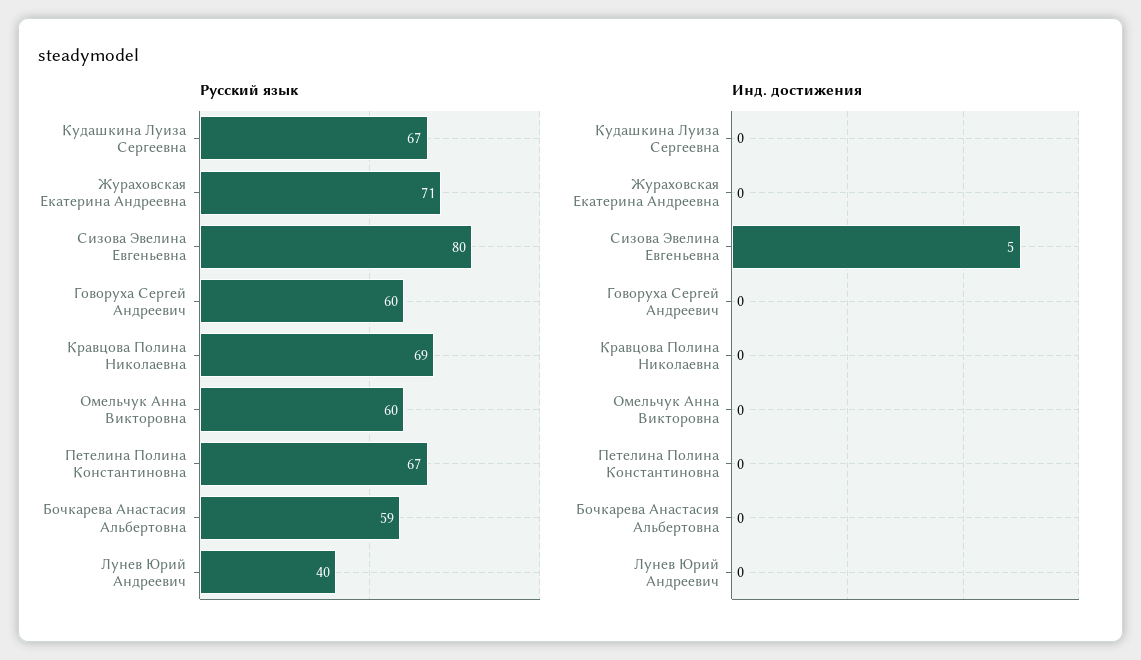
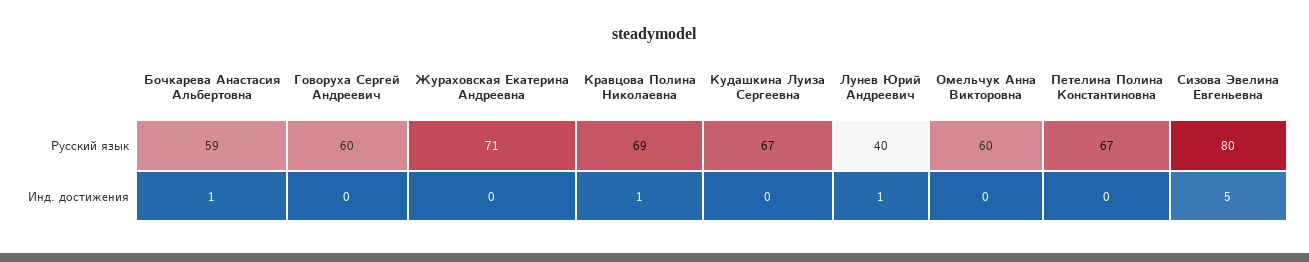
  {
    "Русский язык": {
      "Кудашкина Луиза Сергеевна": 67,
      "Жураховская Екатерина Андреевна": 71,
      "Сизова Эвелина Евгеньевна": 80,
      "Говоруха Сергей Андреевич": 60,
      "Кравцова Полина Николаевна": 69,
      "Омельчук Анна Викторовна": 60,
      "Петелина Полина Константиновна": 67,
      "Бочкарева Анастасия Альбертовна": 59,
      "Лунев Юрий Андреевич": 40
    },
    "Инд. достижения": {
      "Кудашкина Луиза Сергеевна": 0,
      "Жураховская Екатерина Андреевна": 0,
      "Сизова Эвелина Евгеньевна": 5,
      "Говоруха Сергей Андреевич": 0,
-     "Кравцова Полина Николаевна": 0,
+     "Кравцова Полина Николаевна": 1,
      "Омельчук Анна Викторовна": 0,
      "Петелина Полина Константиновна": 0,
-     "Бочкарева Анастасия Альбертовна": 0,
+     "Бочкарева Анастасия Альбертовна": 1,
-     "Лунев Юрий Андреевич": 0
+     "Лунев Юрий Андреевич": 1
    }
  }

